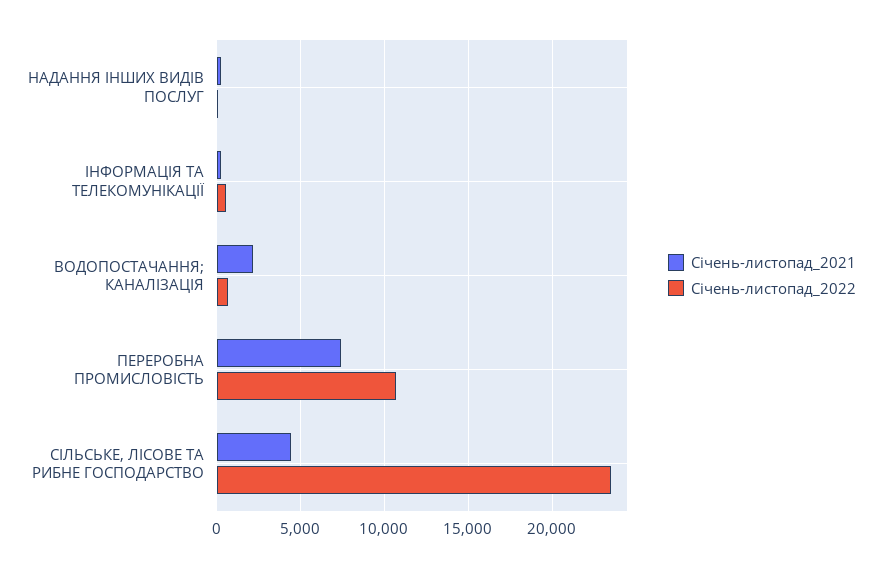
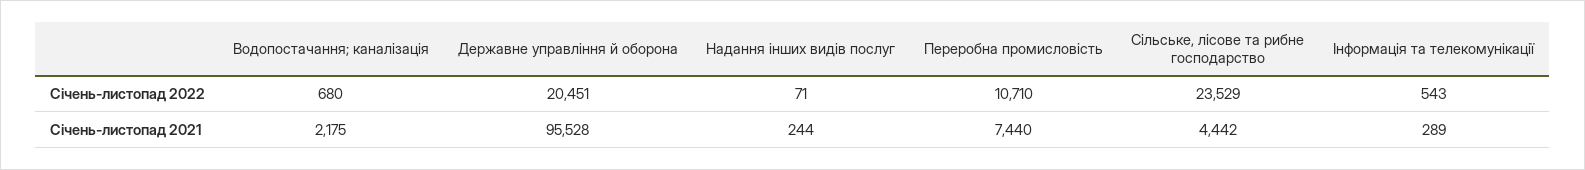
  {
    "Січень-листопад_2021": {
      "НАДАННЯ ІНШИХ ВИДІВ ПОСЛУГ": 244,
      "ІНФОРМАЦІЯ ТА ТЕЛЕКОМУНІКАЦІЇ": 289,
      "ВОДОПОСТАЧАННЯ; КАНАЛІЗАЦІЯ": 2175,
      "ПЕРЕРОБНА ПРОМИСЛОВІСТЬ": 7440,
-     "СІЛЬСЬКЕ, ЛІСОВЕ ТА РИБНЕ ГОСПОДАРСТВО": 4442
+     "СІЛЬСЬКЕ, ЛІСОВЕ ТА РИБНЕ ГОСПОДАРСТВО": 4442,
+     "Державне управління й оборона": 95528
    },
    "Січень-листопад_2022": {
      "НАДАННЯ ІНШИХ ВИДІВ ПОСЛУГ": 71,
      "ІНФОРМАЦІЯ ТА ТЕЛЕКОМУНІКАЦІЇ": 543,
      "ВОДОПОСТАЧАННЯ; КАНАЛІЗАЦІЯ": 680,
      "ПЕРЕРОБНА ПРОМИСЛОВІСТЬ": 10710,
-     "СІЛЬСЬКЕ, ЛІСОВЕ ТА РИБНЕ ГОСПОДАРСТВО": 23529
+     "СІЛЬСЬКЕ, ЛІСОВЕ ТА РИБНЕ ГОСПОДАРСТВО": 23529,
+     "Державне управління й оборона": 20451
    }
  }

